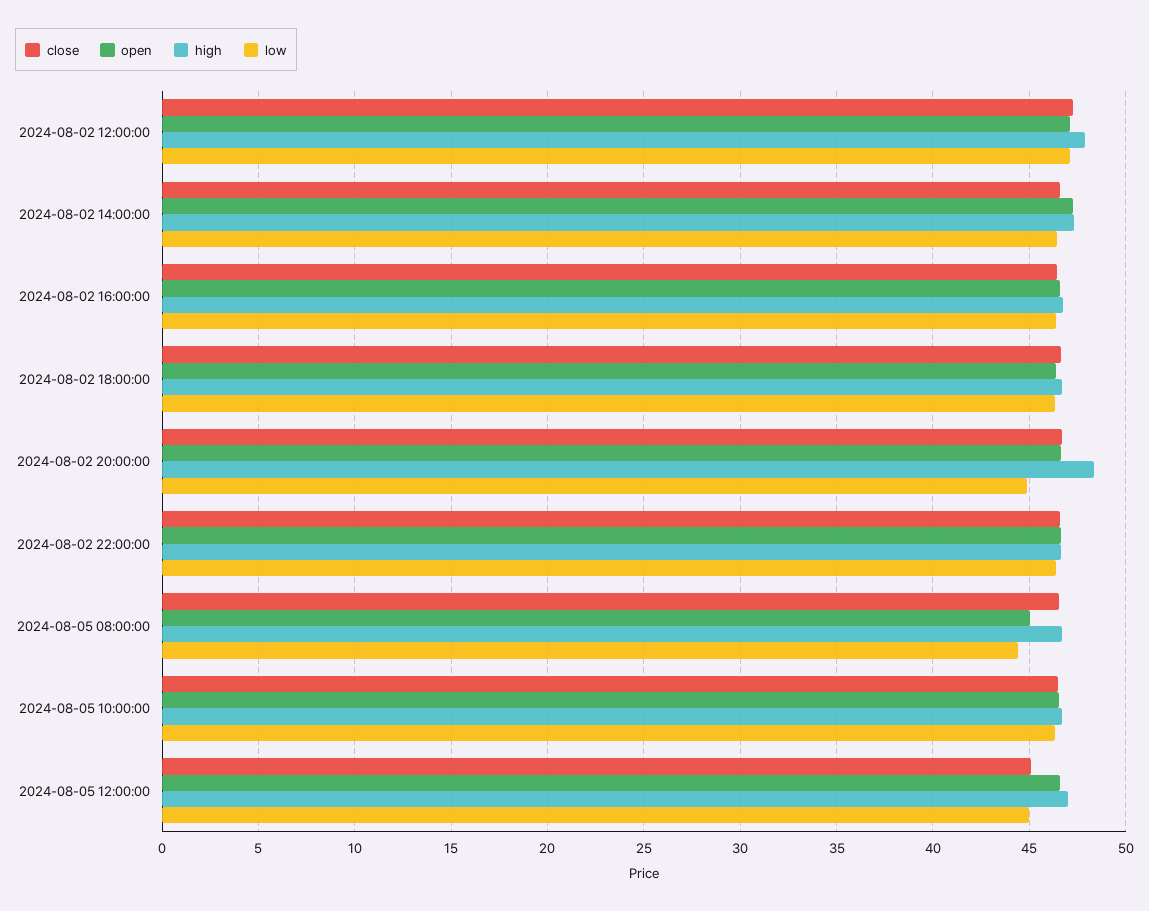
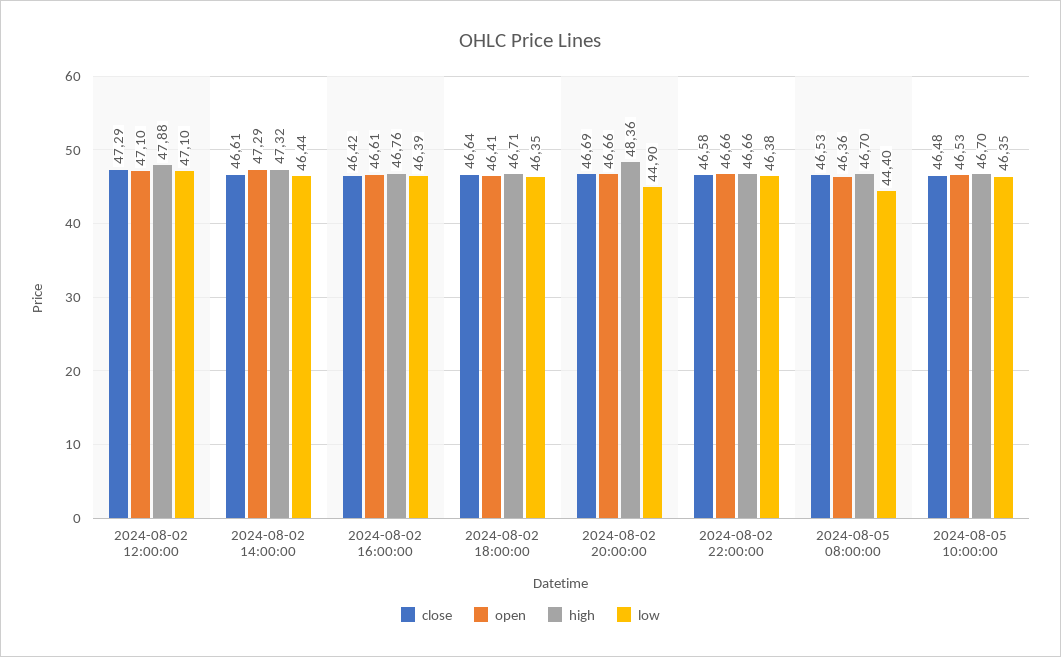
  {
    "close": {
      "2024-08-02 12:00:00": 47.29,
      "2024-08-02 14:00:00": 46.61,
      "2024-08-02 16:00:00": 46.42,
      "2024-08-02 18:00:00": 46.64,
      "2024-08-02 20:00:00": 46.69,
      "2024-08-02 22:00:00": 46.58,
      "2024-08-05 08:00:00": 46.53,
-     "2024-08-05 10:00:00": 46.48,
+     "2024-08-05 10:00:00": 46.48
-     "2024-08-05 12:00:00": 45
    },
    "open": {
      "2024-08-02 12:00:00": 47.1,
      "2024-08-02 14:00:00": 47.29,
      "2024-08-02 16:00:00": 46.61,
      "2024-08-02 18:00:00": 46.41,
      "2024-08-02 20:00:00": 46.66,
      "2024-08-02 22:00:00": 46.66,
-     "2024-08-05 08:00:00": 45,
+     "2024-08-05 08:00:00": 46.36,
-     "2024-08-05 10:00:00": 46.53,
+     "2024-08-05 10:00:00": 46.53
-     "2024-08-05 12:00:00": 46.5
    },
    "high": {
      "2024-08-02 12:00:00": 47.88,
      "2024-08-02 14:00:00": 47.32,
      "2024-08-02 16:00:00": 46.76,
      "2024-08-02 18:00:00": 46.71,
      "2024-08-02 20:00:00": 48.36,
      "2024-08-02 22:00:00": 46.66,
      "2024-08-05 08:00:00": 46.7,
-     "2024-08-05 10:00:00": 46.7,
+     "2024-08-05 10:00:00": 46.7
-     "2024-08-05 12:00:00": 47
    },
    "low": {
      "2024-08-02 12:00:00": 47.1,
      "2024-08-02 14:00:00": 46.44,
      "2024-08-02 16:00:00": 46.39,
      "2024-08-02 18:00:00": 46.35,
      "2024-08-02 20:00:00": 44.9,
      "2024-08-02 22:00:00": 46.38,
      "2024-08-05 08:00:00": 44.4,
-     "2024-08-05 10:00:00": 46.35,
+     "2024-08-05 10:00:00": 46.35
-     "2024-08-05 12:00:00": 45
    }
  }

